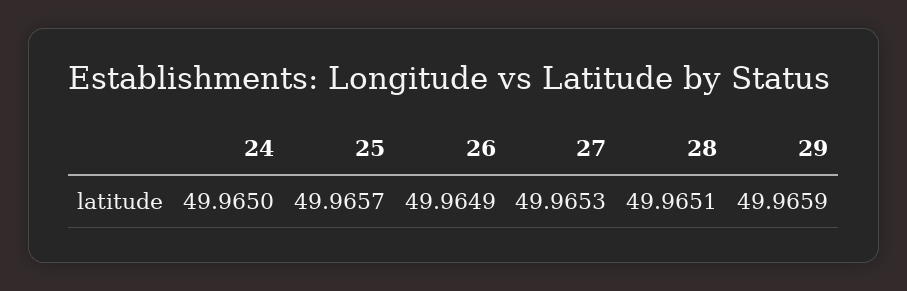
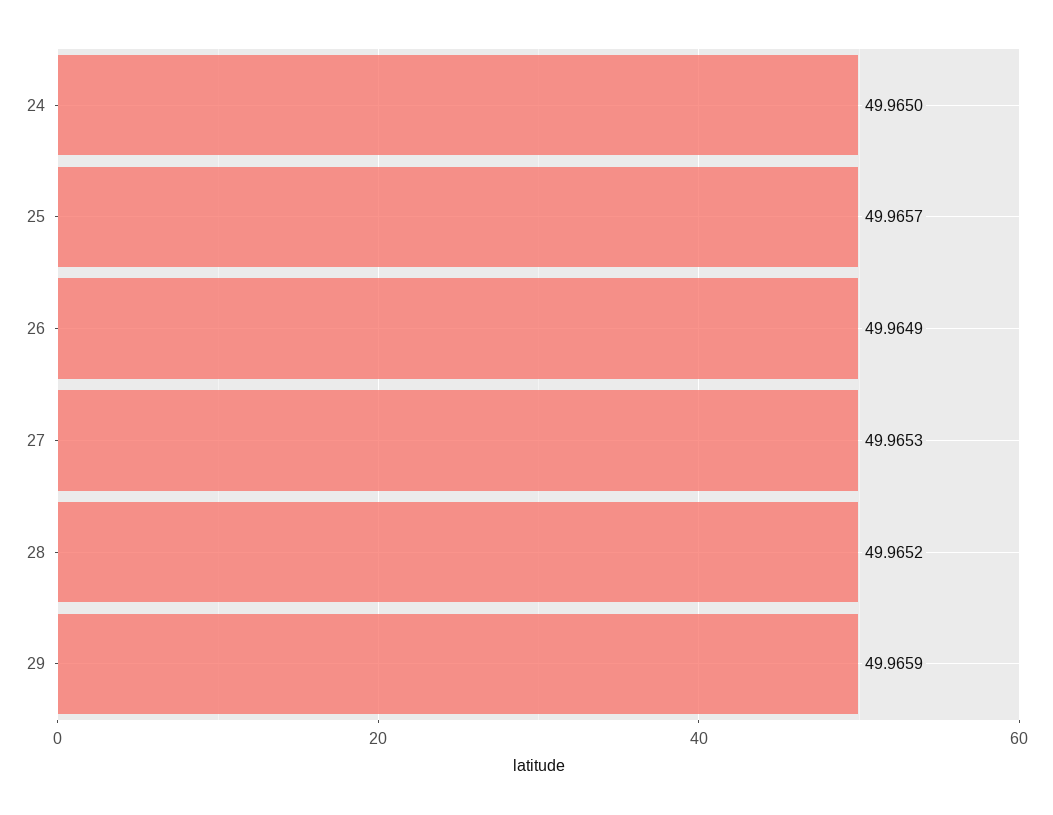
  {
    "24": 49.965,
    "25": 49.9657,
    "26": 49.9649,
    "27": 49.9653,
-   "28": 49.9651,
+   "28": 49.9652,
    "29": 49.9659
  }

